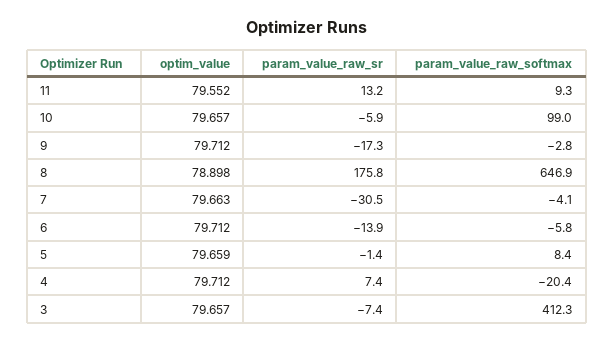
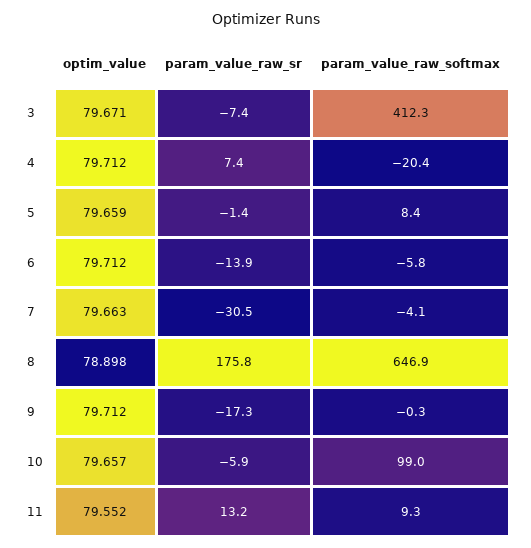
  {
    "optim_value": {
      "11": 79.552,
      "10": 79.657,
      "9": 79.712,
      "8": 78.898,
      "7": 79.663,
      "6": 79.712,
      "5": 79.659,
      "4": 79.712,
-     "3": 79.657
+     "3": 79.671
    },
    "param_value_raw_sr": {
      "11": 13.2,
      "10": -5.9,
      "9": -17.3,
      "8": 175.8,
      "7": -30.5,
      "6": -13.9,
      "5": -1.4,
      "4": 7.4,
      "3": -7.4
    },
    "param_value_raw_softmax": {
      "11": 9.3,
      "10": 99,
-     "9": -2.8,
+     "9": -0.3,
      "8": 646.9,
      "7": -4.1,
      "6": -5.8,
      "5": 8.4,
      "4": -20.4,
      "3": 412.3
    }
  }

